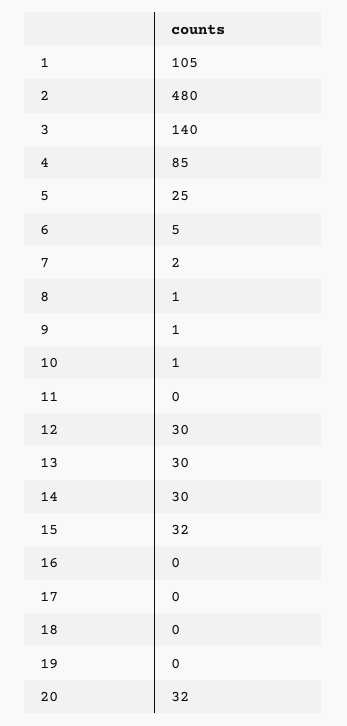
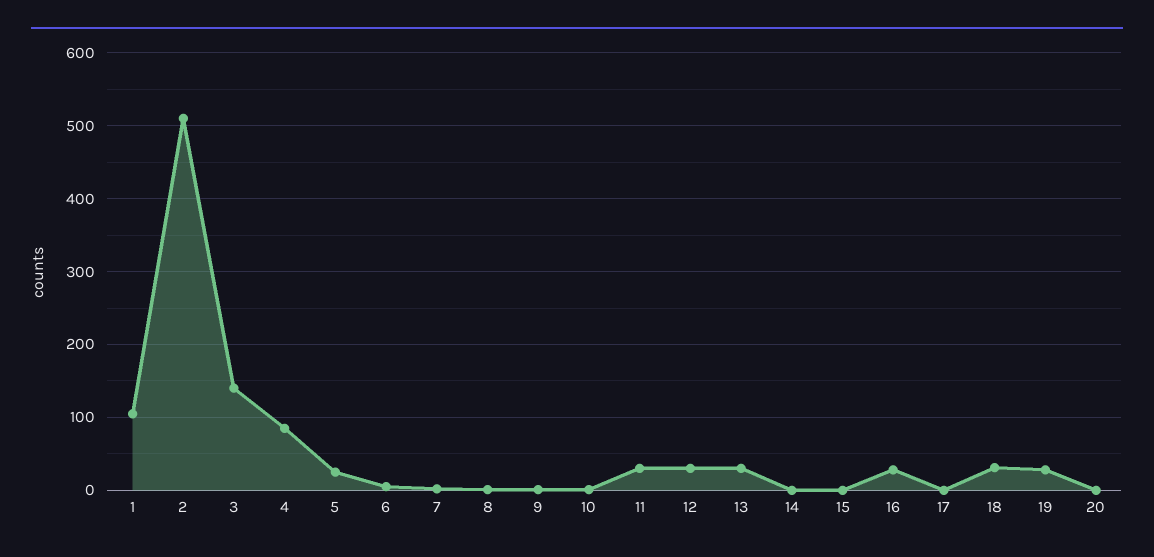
  {
    "1": 105,
-   "2": 480,
+   "2": 510,
    "3": 140,
    "4": 85,
    "5": 25,
    "6": 5,
    "7": 2,
    "8": 1,
    "9": 1,
    "10": 1,
-   "11": 0,
+   "11": 30,
    "12": 30,
    "13": 30,
-   "14": 30,
+   "14": 0,
-   "15": 32,
+   "15": 0,
-   "16": 0,
+   "16": 30,
    "17": 0,
-   "18": 0,
+   "18": 30,
-   "19": 0,
+   "19": 30,
-   "20": 32
+   "20": 0
  }

